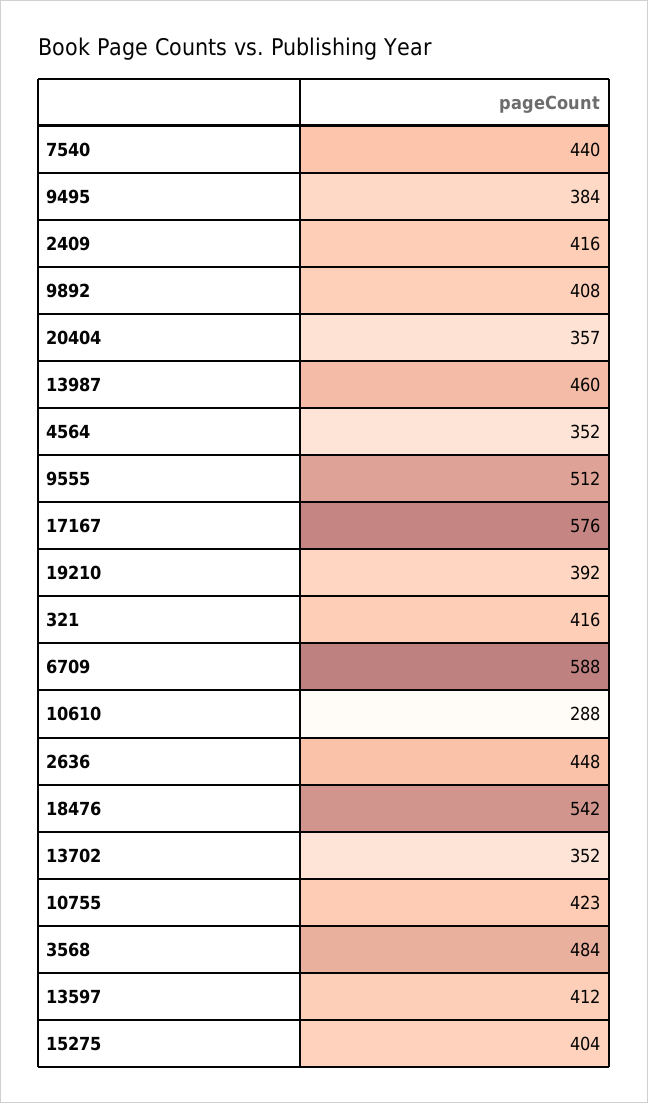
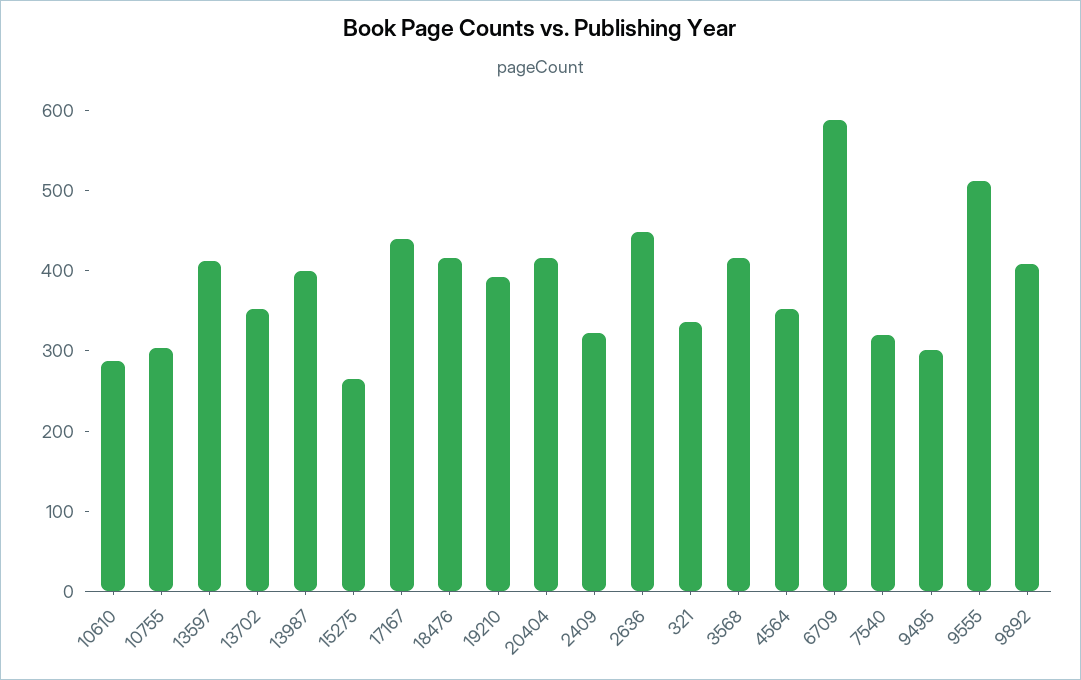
  {
-   "7540": 440,
+   "7540": 320,
-   "9495": 384,
+   "9495": 300,
-   "2409": 416,
+   "2409": 320,
    "9892": 408,
-   "20404": 357,
+   "20404": 420,
-   "13987": 460,
+   "13987": 400,
    "4564": 352,
    "9555": 512,
-   "17167": 576,
+   "17167": 440,
    "19210": 392,
-   "321": 416,
+   "321": 340,
    "6709": 588,
    "10610": 288,
    "2636": 448,
-   "18476": 542,
+   "18476": 420,
    "13702": 352,
-   "10755": 423,
+   "10755": 300,
-   "3568": 484,
+   "3568": 420,
    "13597": 412,
-   "15275": 404
+   "15275": 260
  }

